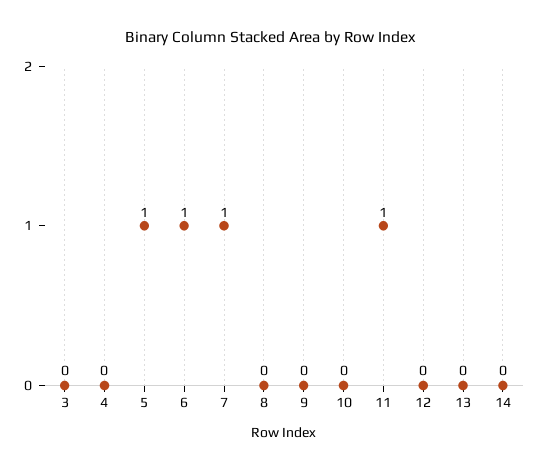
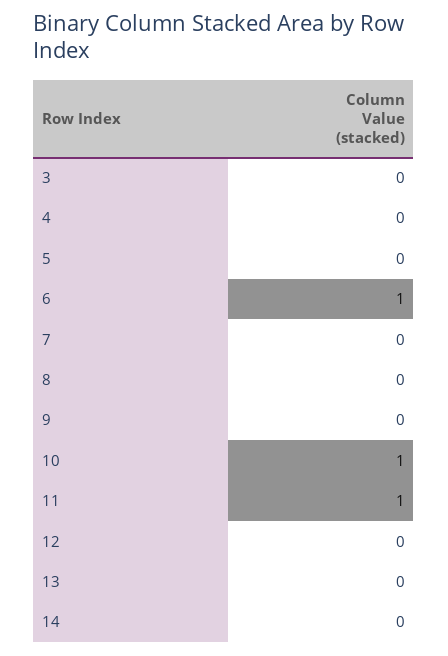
  {
    "3": 0,
    "4": 0,
-   "5": 1,
+   "5": 0,
    "6": 1,
-   "7": 1,
+   "7": 0,
    "8": 0,
    "9": 0,
-   "10": 0,
+   "10": 1,
    "11": 1,
    "12": 0,
    "13": 0,
    "14": 0
  }

